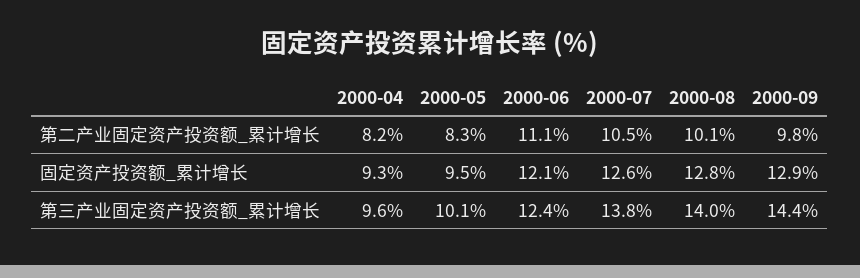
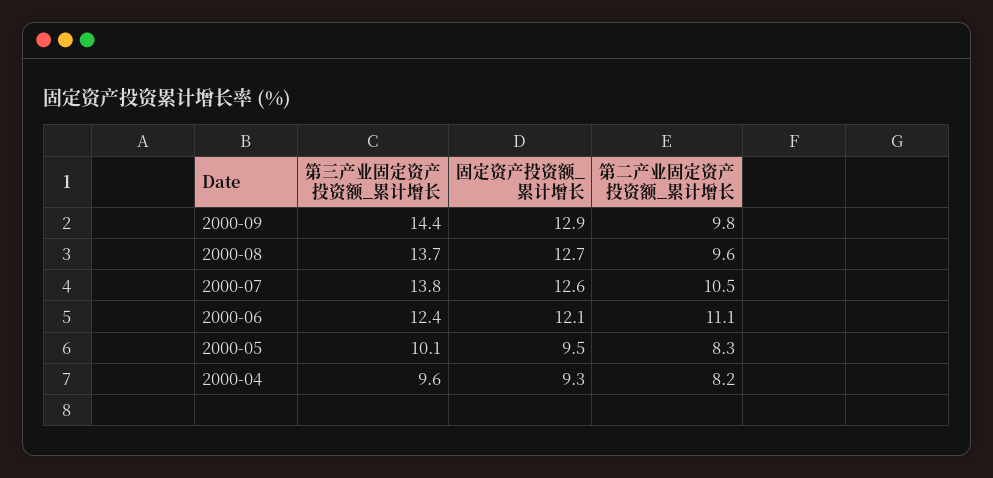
  {
    "2000-04": {
      "第二产业固定资产投资额_累计增长": 8.2,
      "固定资产投资额_累计增长": 9.3,
      "第三产业固定资产投资额_累计增长": 9.6
    },
    "2000-05": {
      "第二产业固定资产投资额_累计增长": 8.3,
      "固定资产投资额_累计增长": 9.5,
      "第三产业固定资产投资额_累计增长": 10.1
    },
    "2000-06": {
      "第二产业固定资产投资额_累计增长": 11.1,
      "固定资产投资额_累计增长": 12.1,
      "第三产业固定资产投资额_累计增长": 12.4
    },
    "2000-07": {
      "第二产业固定资产投资额_累计增长": 10.5,
      "固定资产投资额_累计增长": 12.6,
      "第三产业固定资产投资额_累计增长": 13.8
    },
    "2000-08": {
-     "第二产业固定资产投资额_累计增长": 10.1,
+     "第二产业固定资产投资额_累计增长": 9.6,
-     "固定资产投资额_累计增长": 12.8,
+     "固定资产投资额_累计增长": 12.7,
-     "第三产业固定资产投资额_累计增长": 14
+     "第三产业固定资产投资额_累计增长": 13.7
    },
    "2000-09": {
      "第二产业固定资产投资额_累计增长": 9.8,
      "固定资产投资额_累计增长": 12.9,
      "第三产业固定资产投资额_累计增长": 14.4
    }
  }

